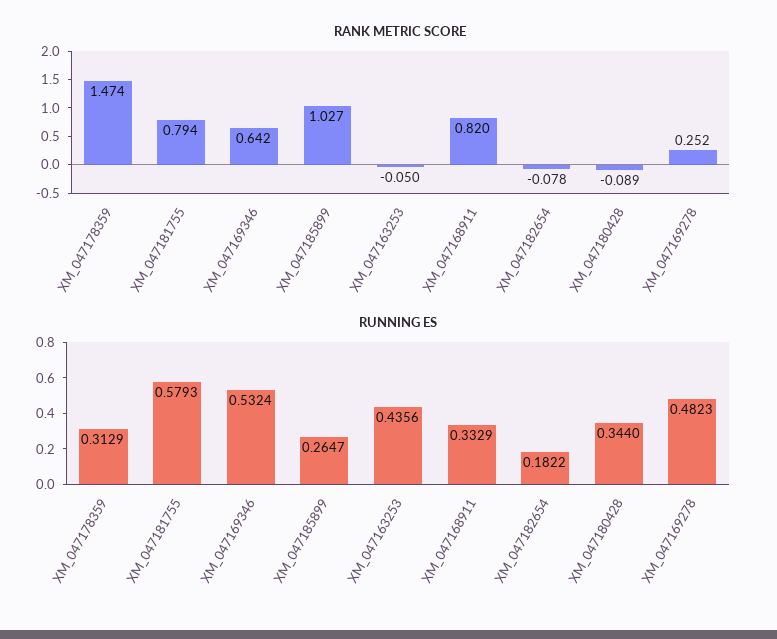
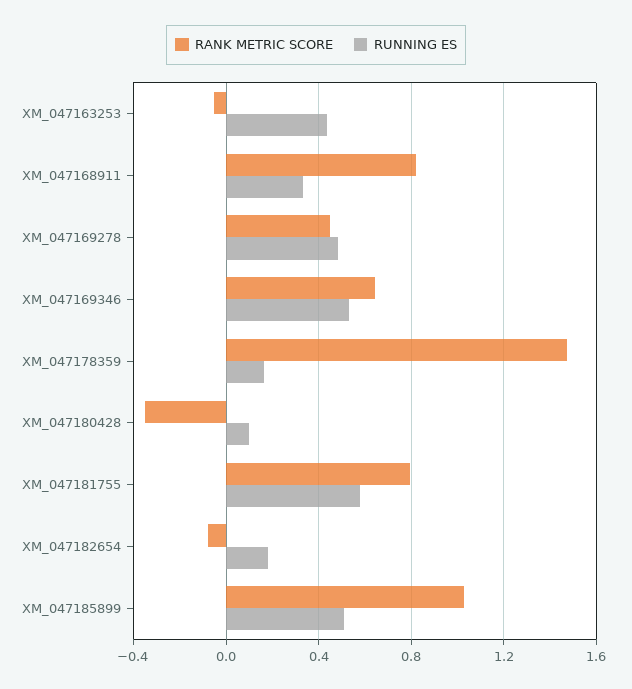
  {
    "RANK METRIC SCORE": {
      "XM_047178359": 1.474,
      "XM_047181755": 0.794,
      "XM_047169346": 0.642,
      "XM_047185899": 1.027,
      "XM_047163253": -0.05,
      "XM_047168911": 0.82,
      "XM_047182654": -0.078,
-     "XM_047180428": -0.089,
+     "XM_047180428": -0.35,
-     "XM_047169278": 0.252
+     "XM_047169278": 0.45
    },
    "RUNNING ES": {
-     "XM_047178359": 0.3129,
+     "XM_047178359": 0.15,
      "XM_047181755": 0.5793,
      "XM_047169346": 0.5324,
-     "XM_047185899": 0.2647,
+     "XM_047185899": 0.5,
      "XM_047163253": 0.4356,
      "XM_047168911": 0.3329,
      "XM_047182654": 0.1822,
-     "XM_047180428": 0.344,
+     "XM_047180428": 0.1,
      "XM_047169278": 0.4823
    }
  }

